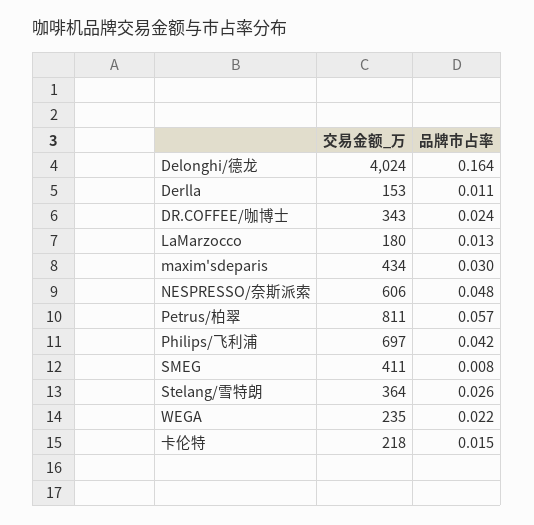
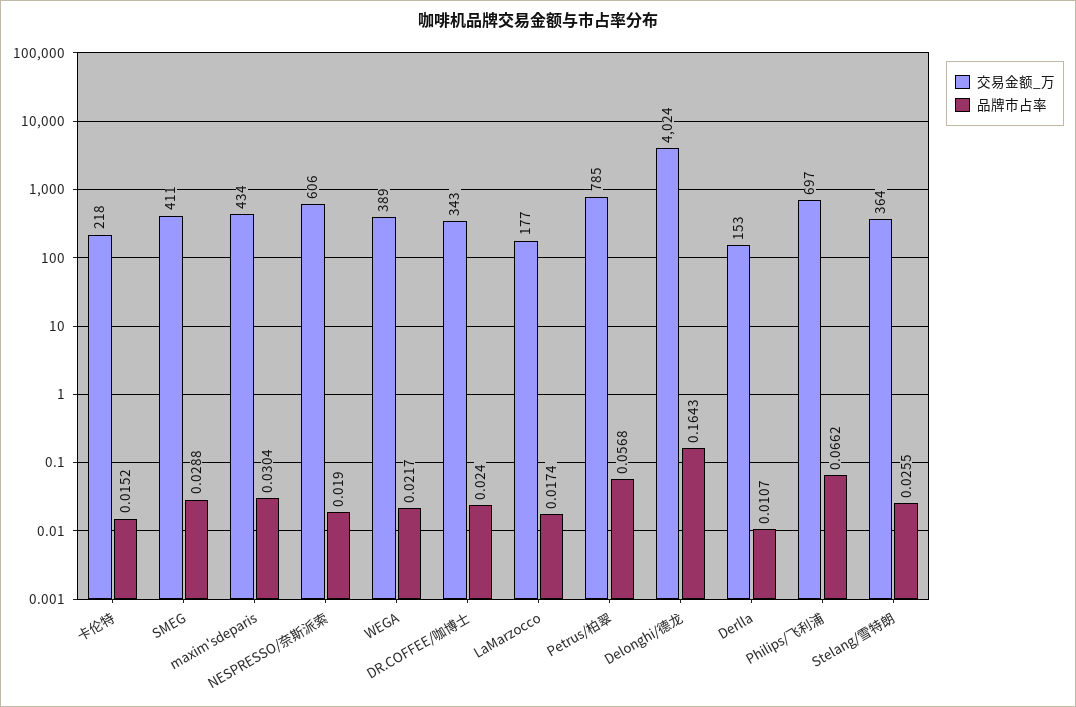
  {
    "交易金额_万": {
      "Delonghi/德龙": 4024,
      "Derlla": 153,
      "DR.COFFEE/咖博士": 343,
-     "LaMarzocco": 180,
+     "LaMarzocco": 177,
      "maxim'sdeparis": 434,
      "NESPRESSO/奈斯派索": 606,
-     "Petrus/柏翠": 811,
+     "Petrus/柏翠": 785,
      "Philips/飞利浦": 697,
      "SMEG": 411,
      "Stelang/雪特朗": 364,
-     "WEGA": 235,
+     "WEGA": 389,
      "卡伦特": 218
    },
    "品牌市占率": {
      "Delonghi/德龙": 0.1643,
      "Derlla": 0.0107,
      "DR.COFFEE/咖博士": 0.024,
-     "LaMarzocco": 0.013,
+     "LaMarzocco": 0.0174,
      "maxim'sdeparis": 0.0304,
-     "NESPRESSO/奈斯派索": 0.048,
+     "NESPRESSO/奈斯派索": 0.019,
      "Petrus/柏翠": 0.0568,
-     "Philips/飞利浦": 0.042,
+     "Philips/飞利浦": 0.0662,
-     "SMEG": 0.008,
+     "SMEG": 0.0288,
      "Stelang/雪特朗": 0.0255,
      "WEGA": 0.0217,
      "卡伦特": 0.0152
    }
  }

